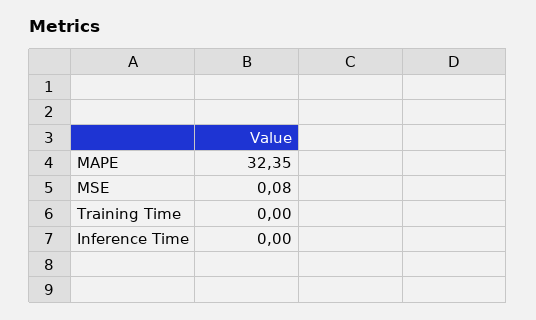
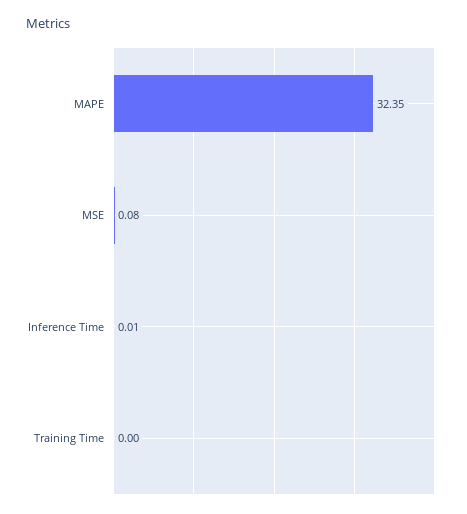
  {
    "MAPE": 32.35,
    "MSE": 0.08,
    "Training Time": 0,
-   "Inference Time": 0
+   "Inference Time": 0.01
  }

